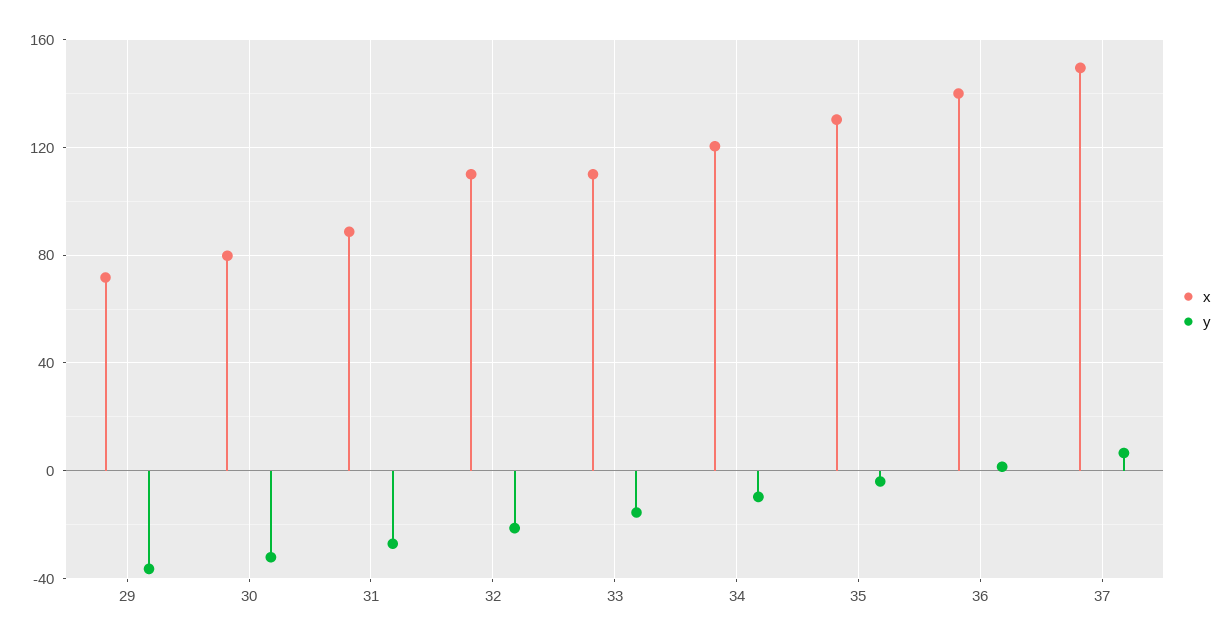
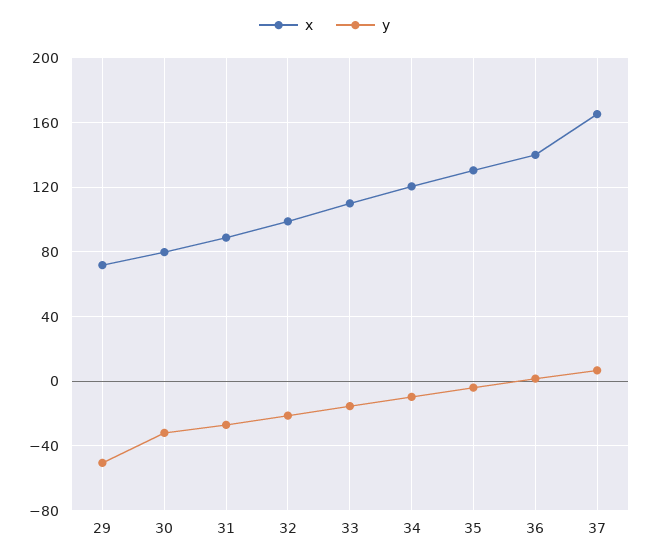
  {
    "x": {
      "29": 70,
      "30": 80,
      "31": 90,
-     "32": 110,
+     "32": 100,
      "33": 110,
      "34": 120,
      "35": 130,
      "36": 140,
-     "37": 150
+     "37": 165
    },
    "y": {
-     "29": -35,
+     "29": -50,
      "30": -30,
      "31": -25,
      "32": -20,
      "33": -15,
      "34": -10,
      "35": -5,
      "36": 0,
      "37": 5
    }
  }

